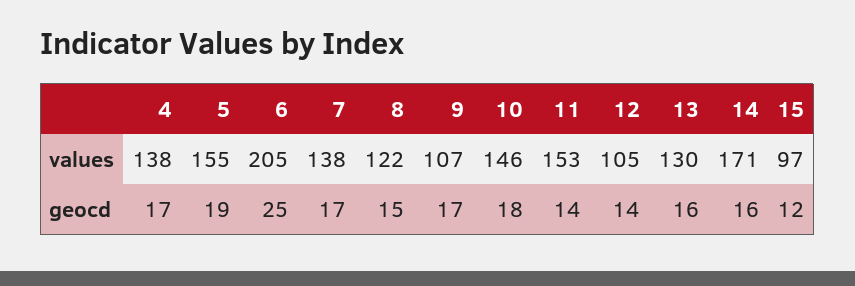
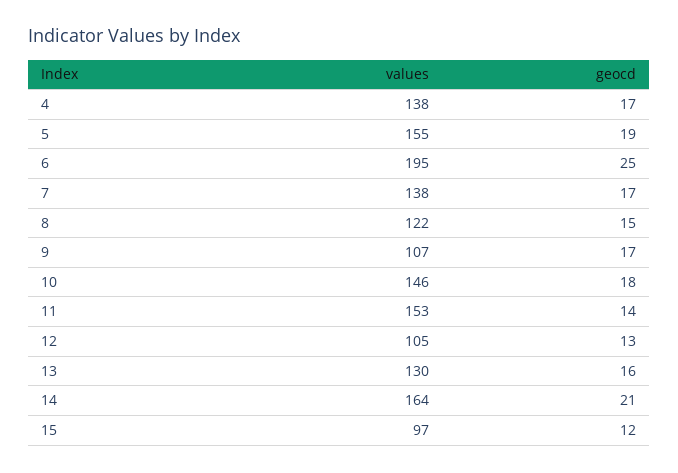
  {
    "4": {
      "values": 138,
      "geocd": 17
    },
    "5": {
      "values": 155,
      "geocd": 19
    },
    "6": {
-     "values": 205,
+     "values": 195,
      "geocd": 25
    },
    "7": {
      "values": 138,
      "geocd": 17
    },
    "8": {
      "values": 122,
      "geocd": 15
    },
    "9": {
      "values": 107,
      "geocd": 17
    },
    "10": {
      "values": 146,
      "geocd": 18
    },
    "11": {
      "values": 153,
      "geocd": 14
    },
    "12": {
      "values": 105,
-     "geocd": 14
+     "geocd": 13
    },
    "13": {
      "values": 130,
      "geocd": 16
    },
    "14": {
-     "values": 171,
+     "values": 164,
-     "geocd": 16
+     "geocd": 21
    },
    "15": {
      "values": 97,
      "geocd": 12
    }
  }

